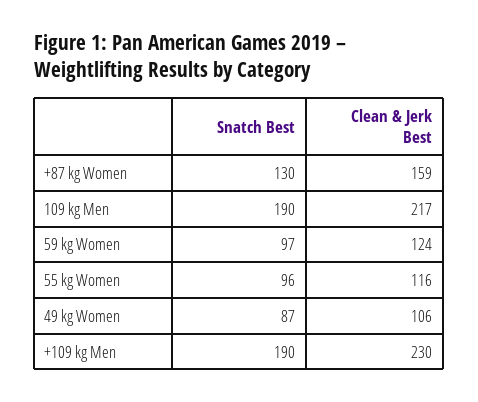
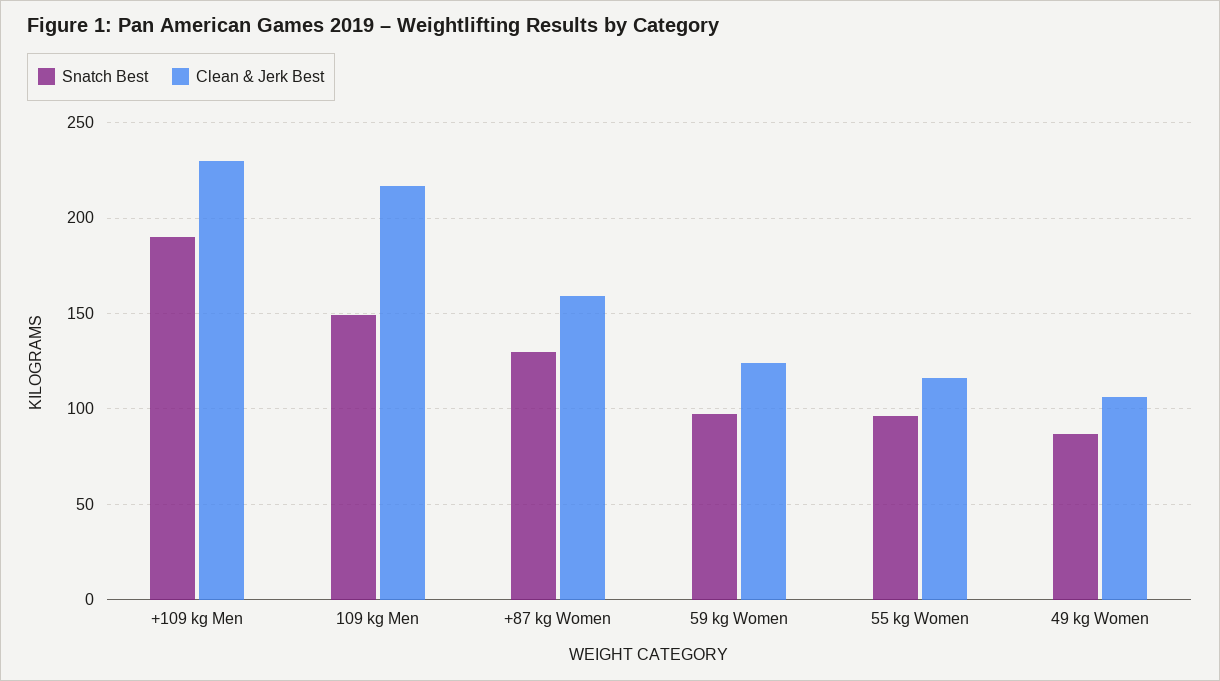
  {
    "Snatch Best": {
      "+87 kg Women": 130,
-     "109 kg Men": 190,
+     "109 kg Men": 150,
      "59 kg Women": 97,
      "55 kg Women": 96,
      "49 kg Women": 87,
      "+109 kg Men": 190
    },
    "Clean & Jerk Best": {
      "+87 kg Women": 159,
      "109 kg Men": 217,
      "59 kg Women": 124,
      "55 kg Women": 116,
      "49 kg Women": 106,
      "+109 kg Men": 230
    }
  }

